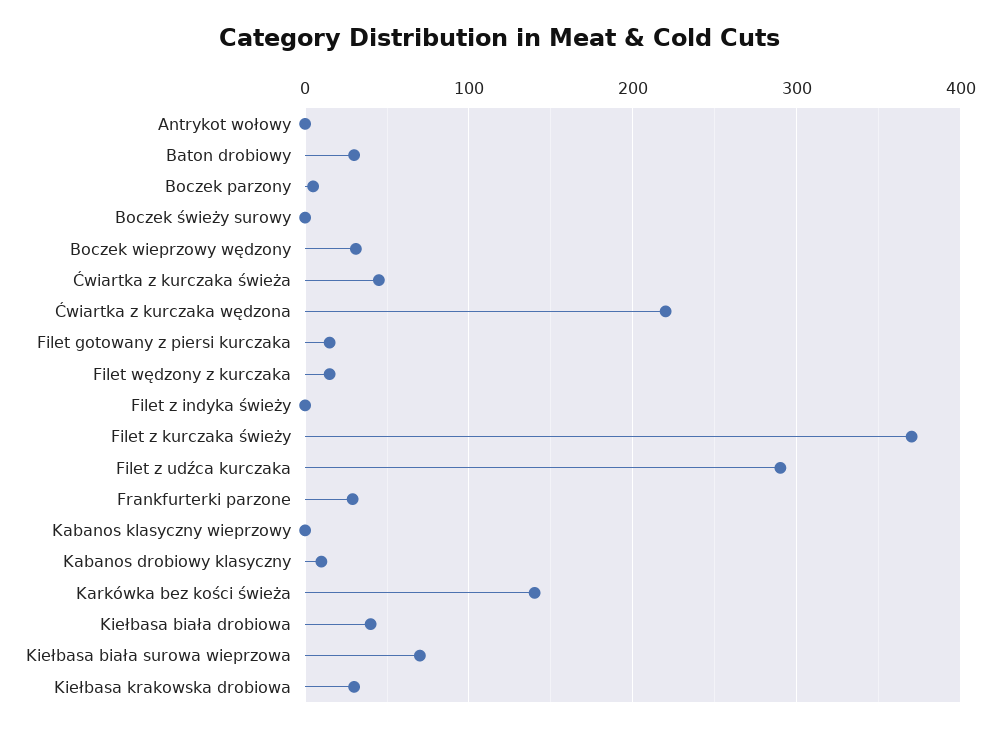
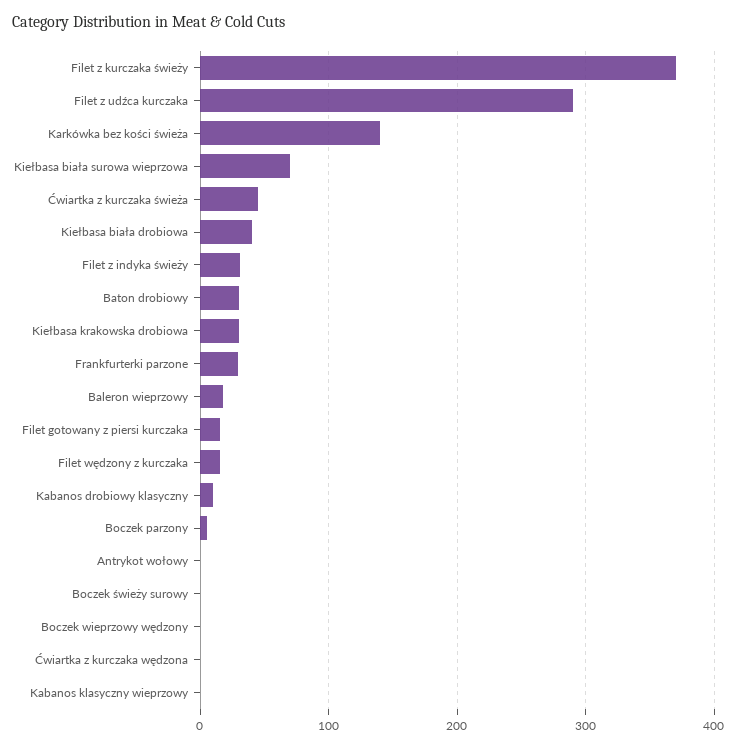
  {
    "Antrykot wołowy": 0,
    "Baton drobiowy": 30,
    "Boczek parzony": 10,
    "Boczek świeży surowy": 0,
-   "Boczek wieprzowy wędzony": 30,
+   "Boczek wieprzowy wędzony": 0,
    "Ćwiartka z kurczaka świeża": 50,
-   "Ćwiartka z kurczaka wędzona": 220,
+   "Ćwiartka z kurczaka wędzona": 0,
    "Filet gotowany z piersi kurczaka": 20,
    "Filet wędzony z kurczaka": 20,
-   "Filet z indyka świeży": 0,
+   "Filet z indyka świeży": 30,
    "Filet z kurczaka świeży": 370,
    "Filet z udźca kurczaka": 290,
    "Frankfurterki parzone": 30,
    "Kabanos klasyczny wieprzowy": 0,
    "Kabanos drobiowy klasyczny": 10,
    "Karkówka bez kości świeża": 140,
    "Kiełbasa biała drobiowa": 40,
    "Kiełbasa biała surowa wieprzowa": 70,
-   "Kiełbasa krakowska drobiowa": 30
+   "Kiełbasa krakowska drobiowa": 30,
+   "Baleron wieprzowy": 20
  }

